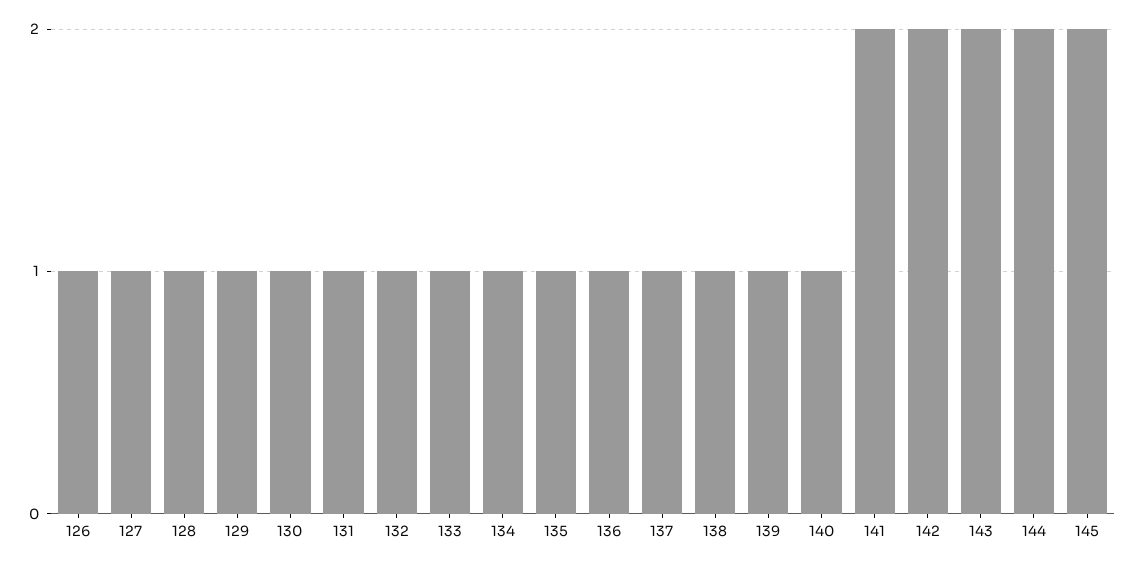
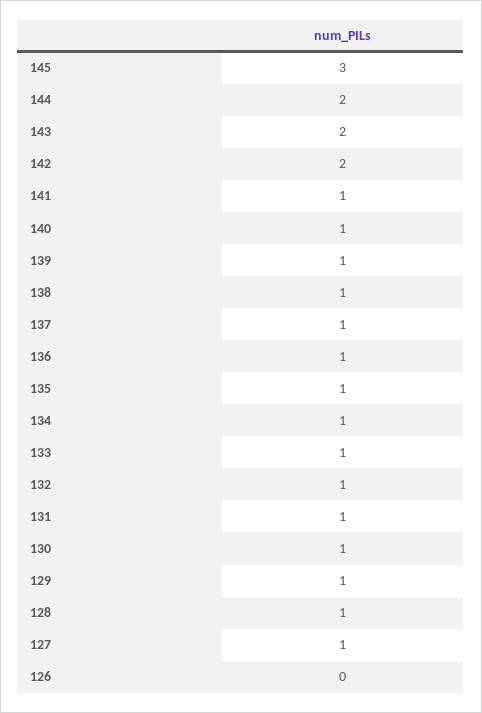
  {
-   "126": 1,
+   "126": 0,
    "127": 1,
    "128": 1,
    "129": 1,
    "130": 1,
    "131": 1,
    "132": 1,
    "133": 1,
    "134": 1,
    "135": 1,
    "136": 1,
    "137": 1,
    "138": 1,
    "139": 1,
    "140": 1,
-   "141": 2,
+   "141": 1,
    "142": 2,
    "143": 2,
    "144": 2,
-   "145": 2
+   "145": 3
  }

